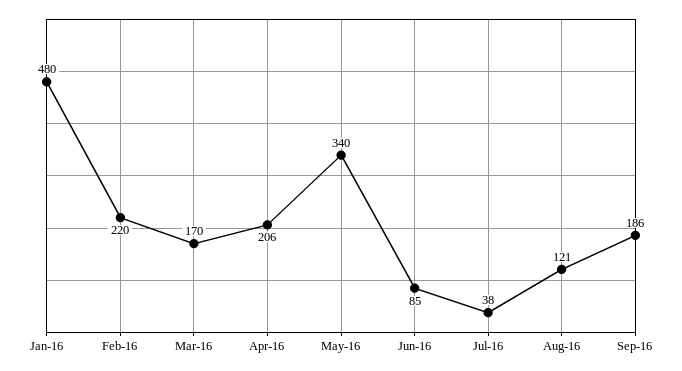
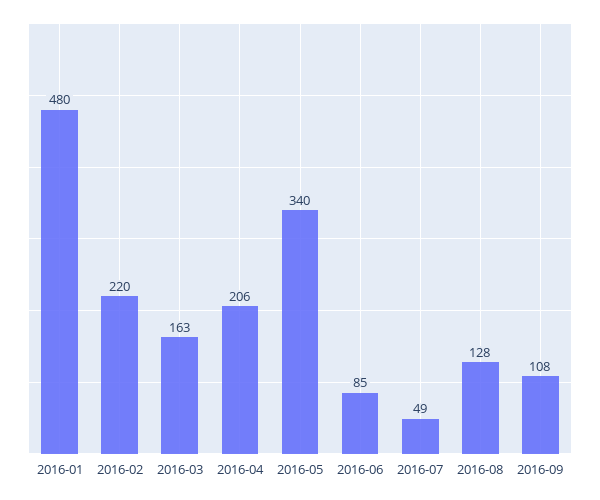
  {
    "Jan-16": 480,
    "Feb-16": 220,
-   "Mar-16": 170,
+   "Mar-16": 163,
    "Apr-16": 206,
    "May-16": 340,
    "Jun-16": 85,
-   "Jul-16": 38,
+   "Jul-16": 49,
-   "Aug-16": 121,
+   "Aug-16": 128,
-   "Sep-16": 186
+   "Sep-16": 108
  }

